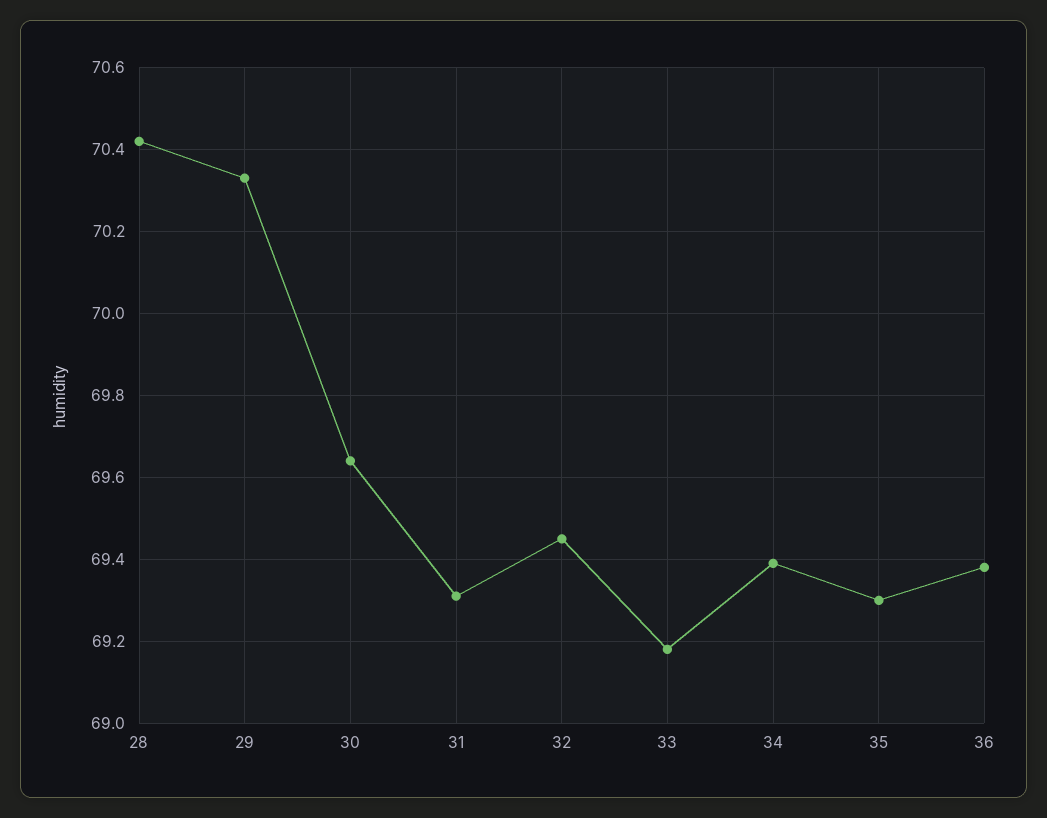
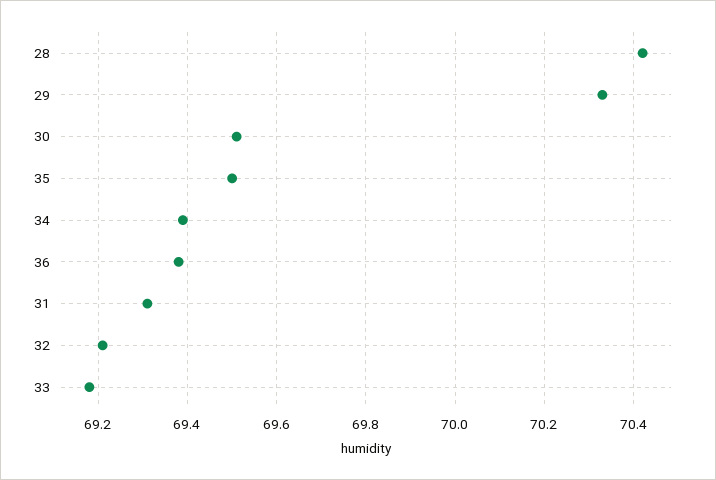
  {
    "28": 70.4,
    "29": 70.35,
-   "30": 69.65,
+   "30": 69.5,
    "31": 69.3,
-   "32": 69.45,
+   "32": 69.2,
    "33": 69.2,
    "34": 69.4,
-   "35": 69.3,
+   "35": 69.5,
    "36": 69.4
  }

